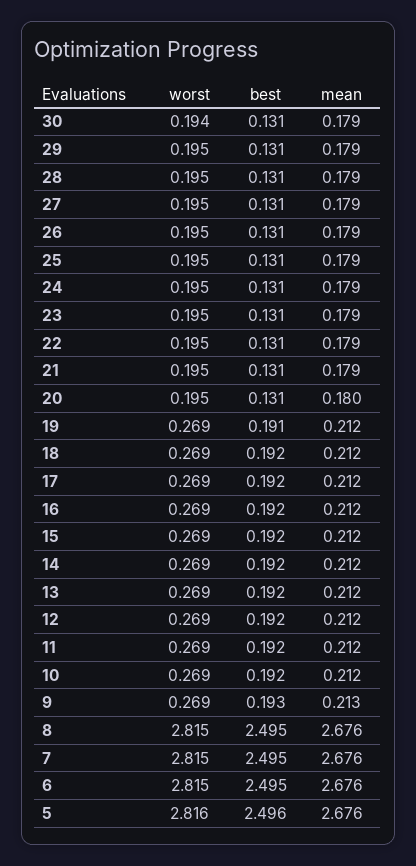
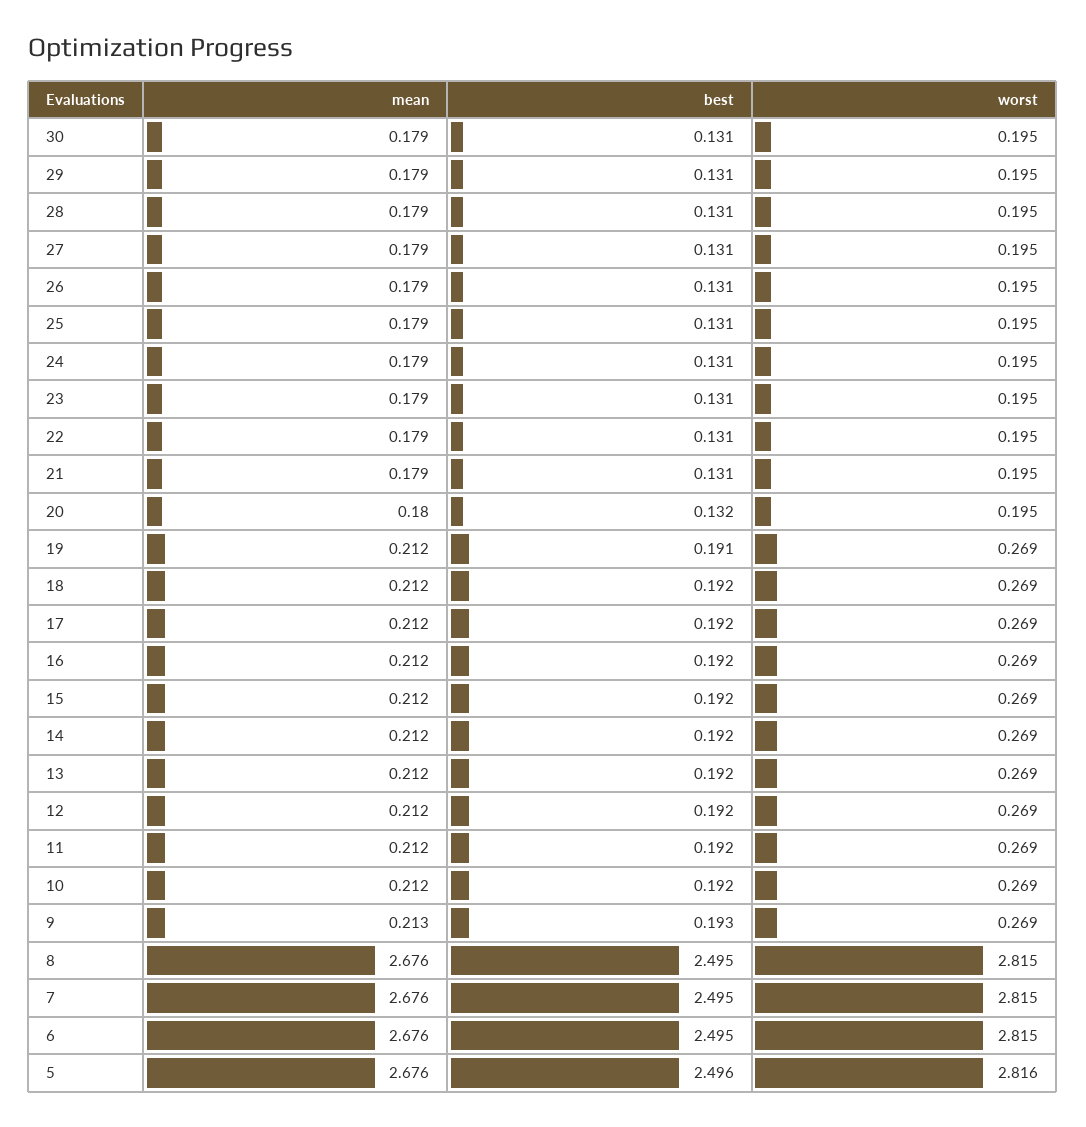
  {
    "worst": {
-     "30": 0.194,
+     "30": 0.195,
      "29": 0.195,
      "28": 0.195,
      "27": 0.195,
      "26": 0.195,
      "25": 0.195,
      "24": 0.195,
      "23": 0.195,
      "22": 0.195,
      "21": 0.195,
      "20": 0.195,
      "19": 0.269,
      "18": 0.269,
      "17": 0.269,
      "16": 0.269,
      "15": 0.269,
      "14": 0.269,
      "13": 0.269,
      "12": 0.269,
      "11": 0.269,
      "10": 0.269,
      "9": 0.269,
      "8": 2.815,
      "7": 2.815,
      "6": 2.815,
      "5": 2.816
    },
    "best": {
      "30": 0.131,
      "29": 0.131,
      "28": 0.131,
      "27": 0.131,
      "26": 0.131,
      "25": 0.131,
      "24": 0.131,
      "23": 0.131,
      "22": 0.131,
      "21": 0.131,
-     "20": 0.131,
+     "20": 0.132,
      "19": 0.191,
      "18": 0.192,
      "17": 0.192,
      "16": 0.192,
      "15": 0.192,
      "14": 0.192,
      "13": 0.192,
      "12": 0.192,
      "11": 0.192,
      "10": 0.192,
      "9": 0.193,
      "8": 2.495,
      "7": 2.495,
      "6": 2.495,
      "5": 2.496
    },
    "mean": {
      "30": 0.179,
      "29": 0.179,
      "28": 0.179,
      "27": 0.179,
      "26": 0.179,
      "25": 0.179,
      "24": 0.179,
      "23": 0.179,
      "22": 0.179,
      "21": 0.179,
      "20": 0.18,
      "19": 0.212,
      "18": 0.212,
      "17": 0.212,
      "16": 0.212,
      "15": 0.212,
      "14": 0.212,
      "13": 0.212,
      "12": 0.212,
      "11": 0.212,
      "10": 0.212,
      "9": 0.213,
      "8": 2.676,
      "7": 2.676,
      "6": 2.676,
      "5": 2.676
    }
  }

